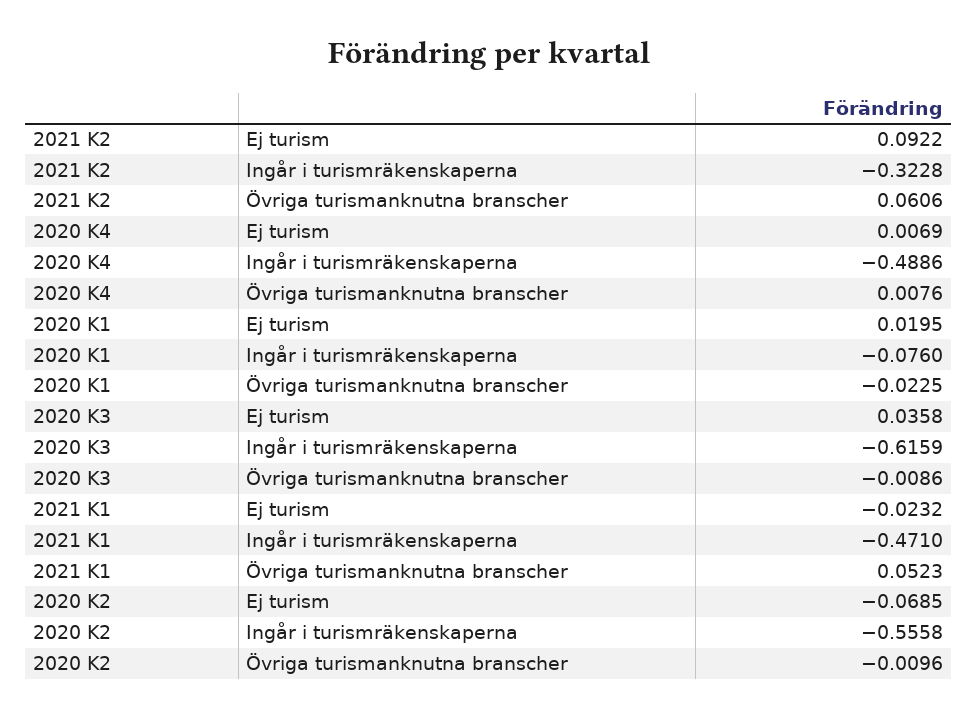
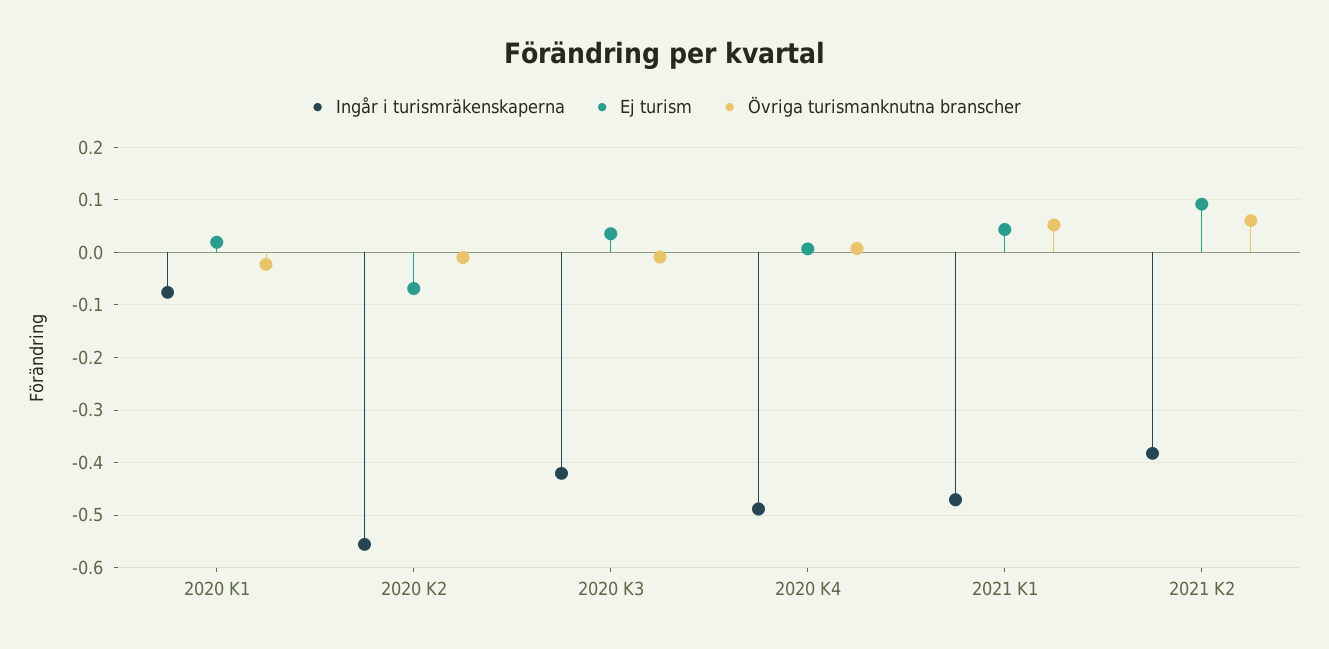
  {
    "Ej turism": {
      "2021 K2": 0.0922,
      "2020 K4": 0.0069,
      "2020 K1": 0.0195,
      "2020 K3": 0.0358,
-     "2021 K1": -0.0232,
+     "2021 K1": 0.04,
      "2020 K2": -0.0685
    },
    "Ingår i turismräkenskaperna": {
-     "2021 K2": -0.3228,
+     "2021 K2": -0.38,
      "2020 K4": -0.4886,
      "2020 K1": -0.076,
-     "2020 K3": -0.6159,
+     "2020 K3": -0.42,
      "2021 K1": -0.471,
      "2020 K2": -0.5558
    },
    "Övriga turismanknutna branscher": {
      "2021 K2": 0.0606,
      "2020 K4": 0.0076,
      "2020 K1": -0.0225,
      "2020 K3": -0.0086,
      "2021 K1": 0.0523,
      "2020 K2": -0.0096
    }
  }

